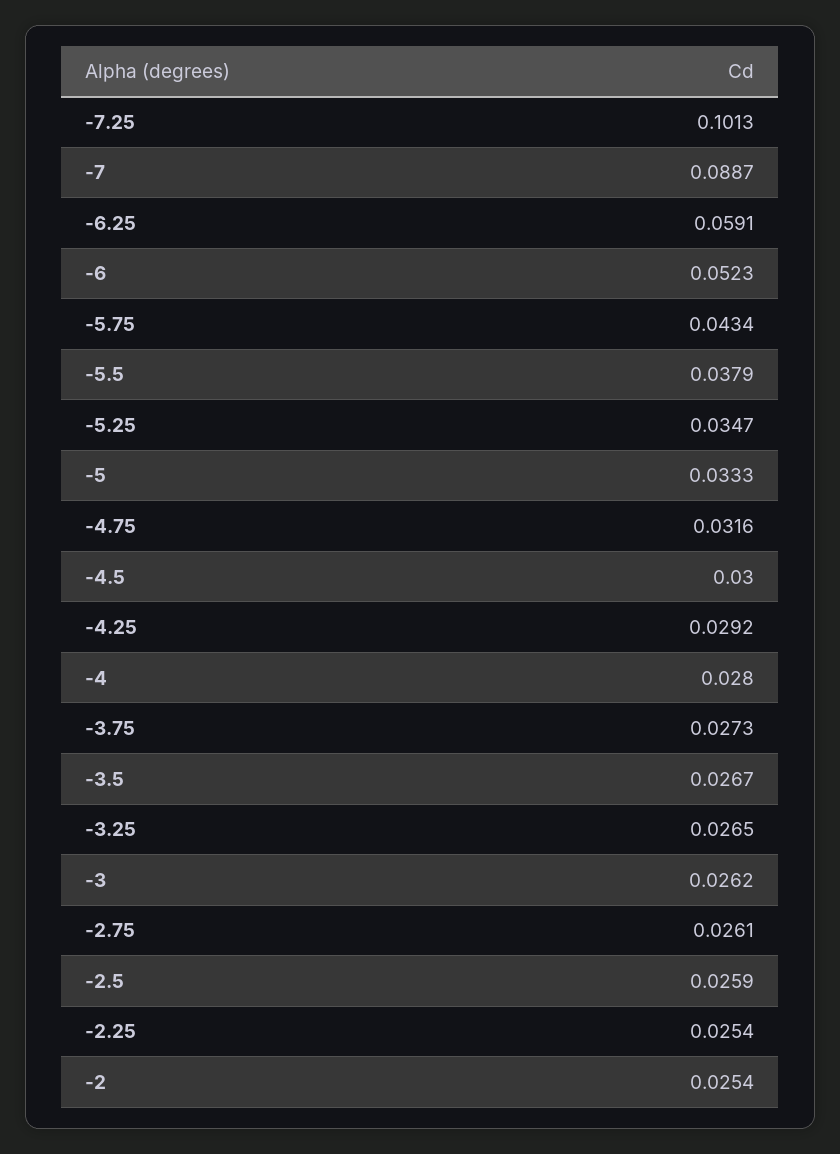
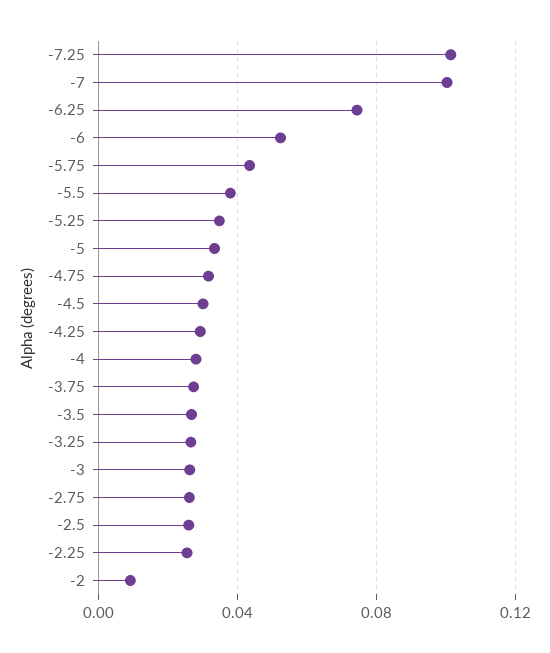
  {
    "-7.25": 0.1013,
-   "-7": 0.0887,
+   "-7": 0.1,
-   "-6.25": 0.0591,
+   "-6.25": 0.075,
    "-6": 0.0523,
    "-5.75": 0.0434,
    "-5.5": 0.0379,
    "-5.25": 0.0347,
    "-5": 0.0333,
    "-4.75": 0.0316,
    "-4.5": 0.03,
    "-4.25": 0.0292,
    "-4": 0.028,
    "-3.75": 0.0273,
    "-3.5": 0.0267,
    "-3.25": 0.0265,
    "-3": 0.0262,
    "-2.75": 0.0261,
    "-2.5": 0.0259,
    "-2.25": 0.0254,
-   "-2": 0.0254
+   "-2": 0.01
  }

